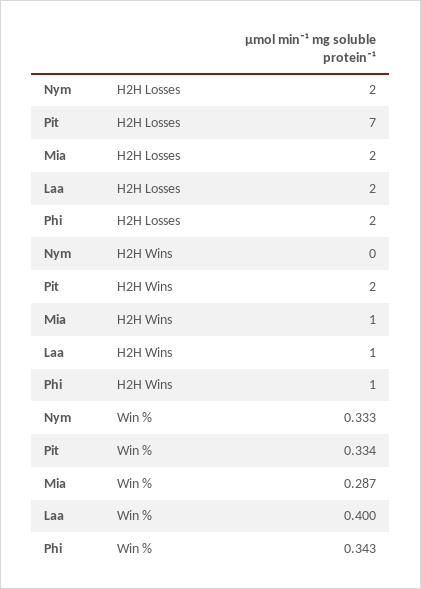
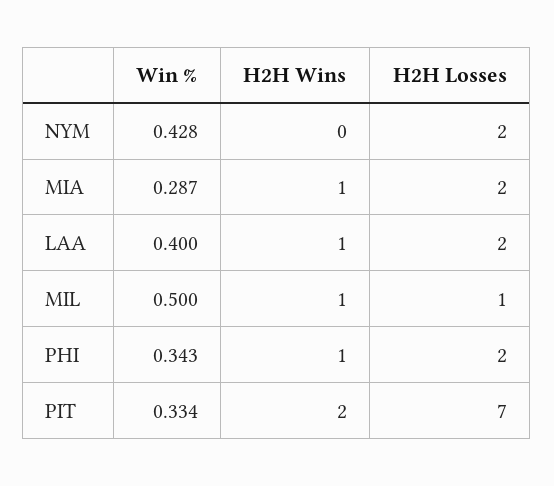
  {
    "Nym": {
      "H2H Losses": 2,
      "H2H Wins": 0,
-     "Win %": 0.333
+     "Win %": 0.428
    },
    "Pit": {
      "H2H Losses": 7,
      "H2H Wins": 2,
      "Win %": 0.334
    },
    "Mia": {
      "H2H Losses": 2,
      "H2H Wins": 1,
      "Win %": 0.287
    },
    "Laa": {
      "H2H Losses": 2,
      "H2H Wins": 1,
      "Win %": 0.4
    },
    "Phi": {
      "H2H Losses": 2,
      "H2H Wins": 1,
      "Win %": 0.343
-   }
+   },
+   "MIL": {
+     "Win %": 0.5,
+     "H2H Wins": 1,
+     "H2H Losses": 1
+   }
  }

